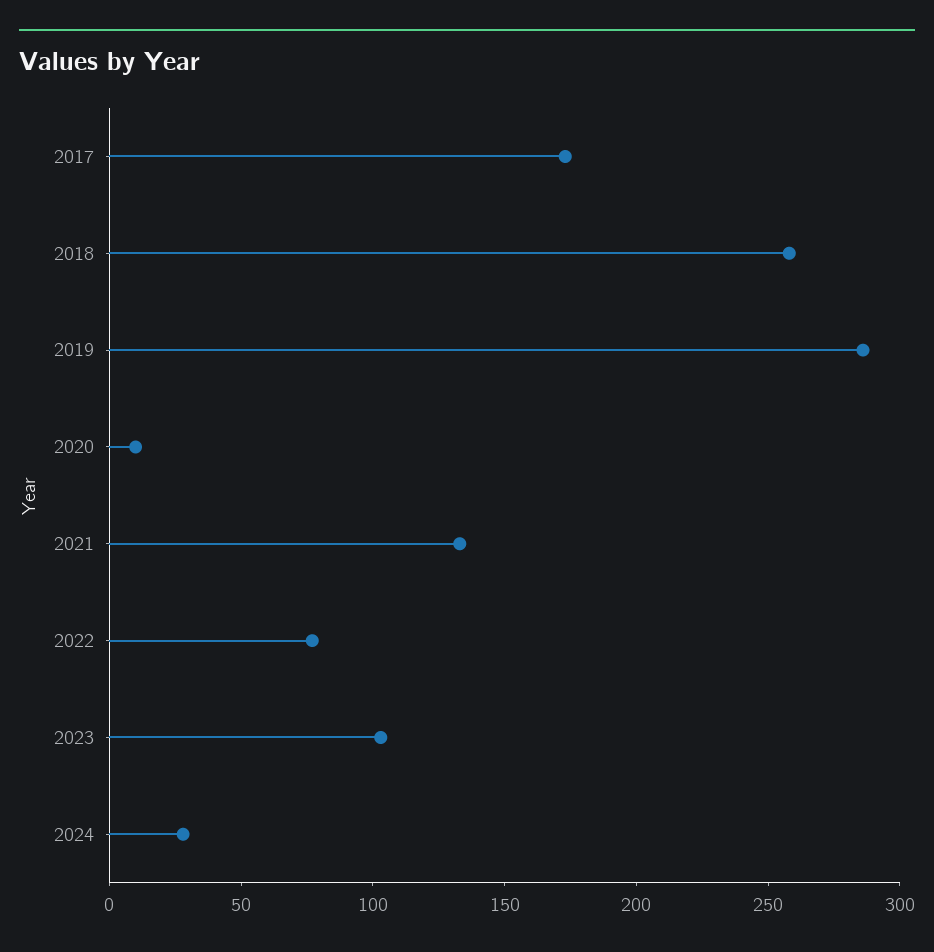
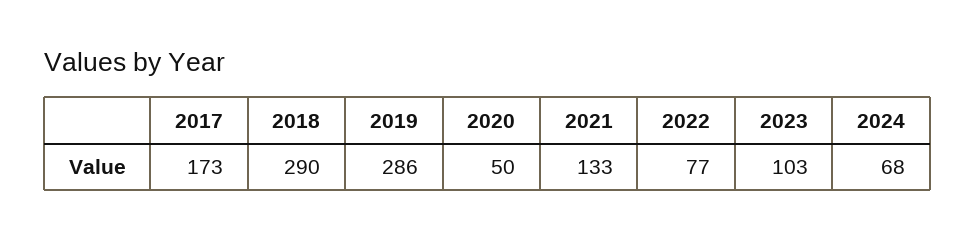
  {
    "2017": 173,
-   "2018": 260,
+   "2018": 290,
    "2019": 286,
-   "2020": 10,
+   "2020": 50,
    "2021": 133,
    "2022": 77,
    "2023": 103,
-   "2024": 30
+   "2024": 68
  }

